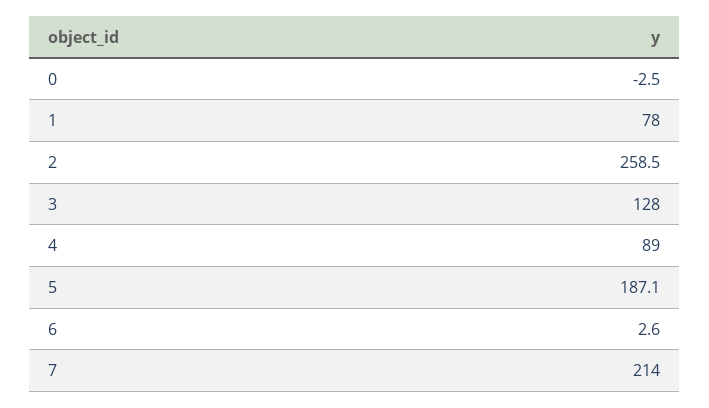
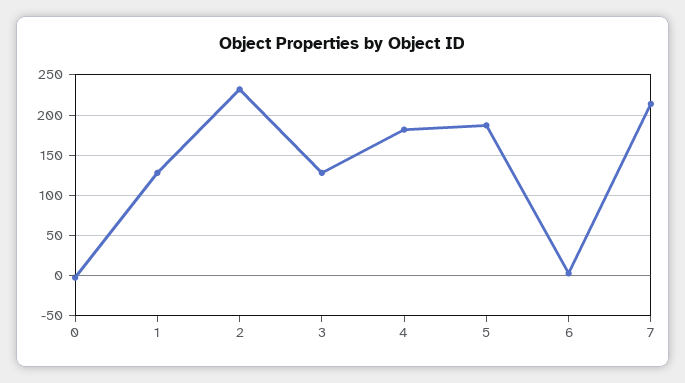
  {
    "0": -2.5,
-   "1": 78,
+   "1": 130,
-   "2": 258.5,
+   "2": 230,
    "3": 128,
-   "4": 89,
+   "4": 180,
    "5": 187.1,
    "6": 2.6,
    "7": 214
  }

